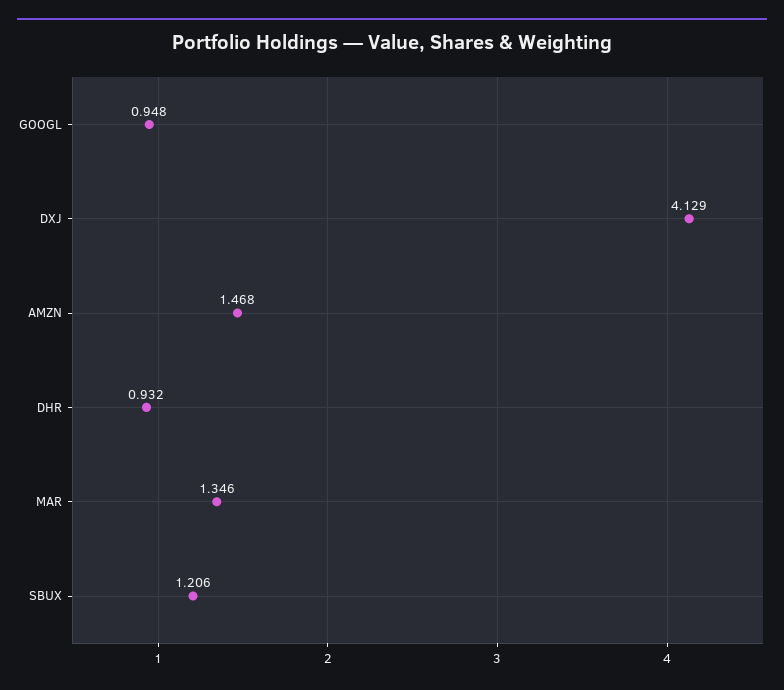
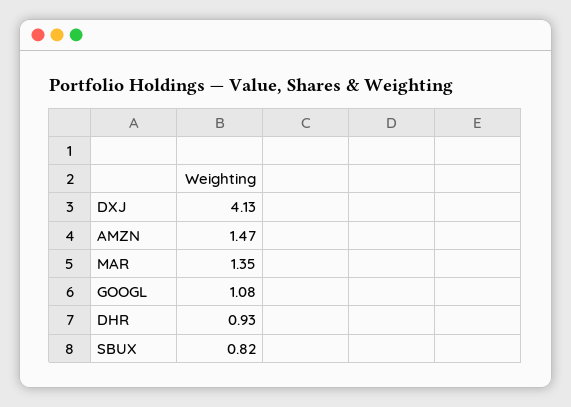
  {
-   "GOOGL": 0.948,
+   "GOOGL": 1.08,
    "DXJ": 4.129,
    "AMZN": 1.468,
    "DHR": 0.932,
    "MAR": 1.346,
-   "SBUX": 1.206
+   "SBUX": 0.82
  }

